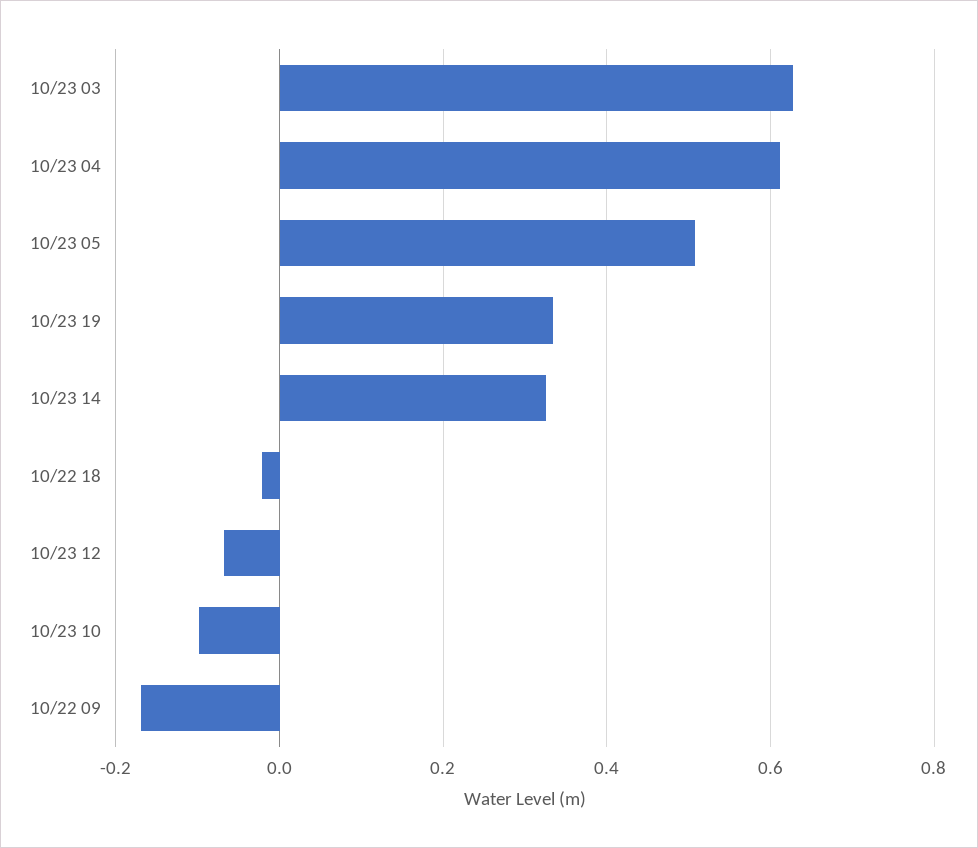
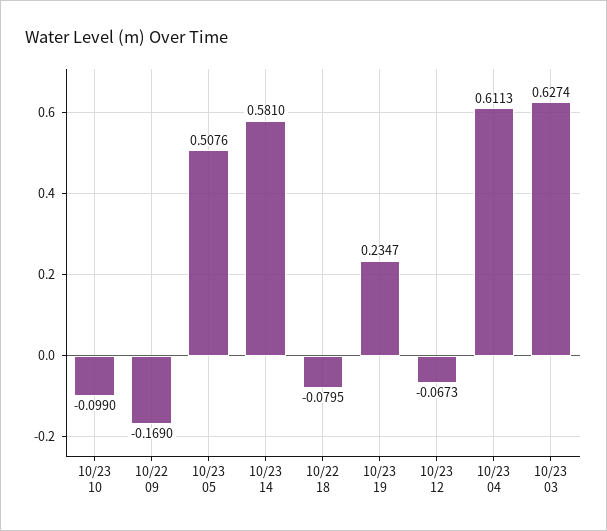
  {
    "10/23 03": 0.6274,
    "10/23 04": 0.6113,
    "10/23 05": 0.5076,
-   "10/23 19": 0.34,
+   "10/23 19": 0.2347,
-   "10/23 14": 0.32,
+   "10/23 14": 0.581,
-   "10/22 18": -0.02,
+   "10/22 18": -0.0795,
    "10/23 12": -0.0673,
    "10/23 10": -0.099,
    "10/22 09": -0.169
  }

